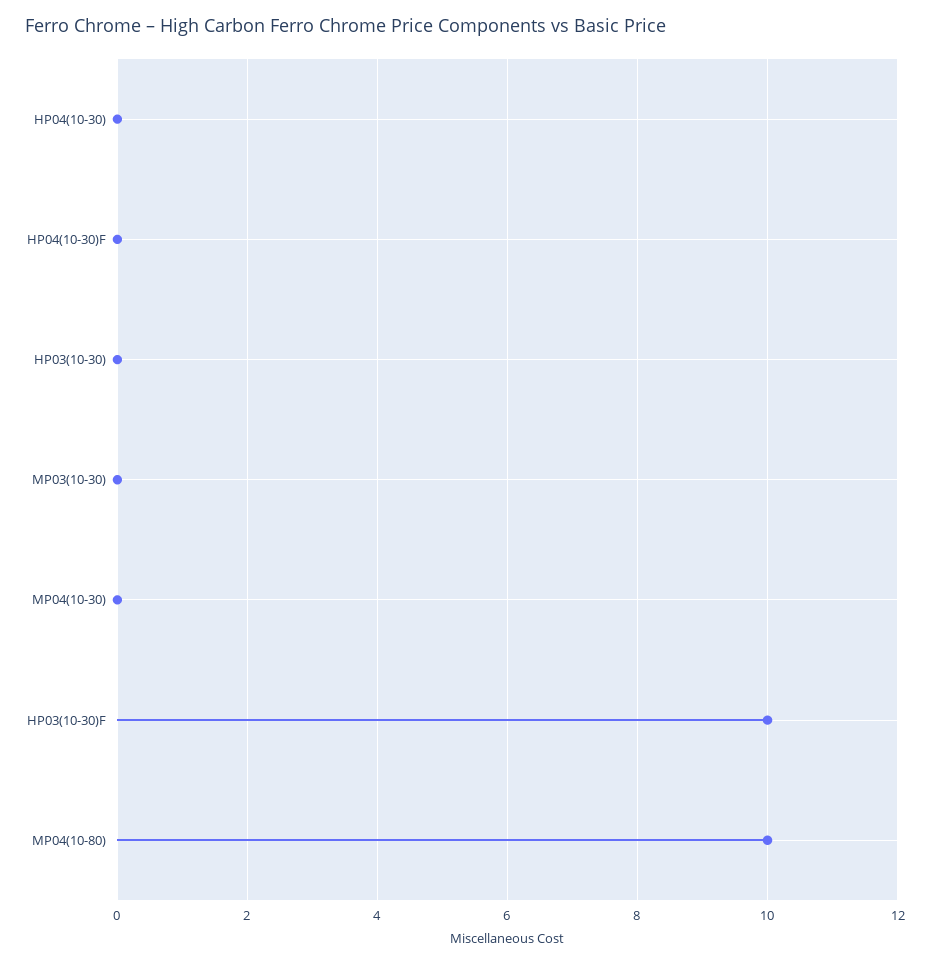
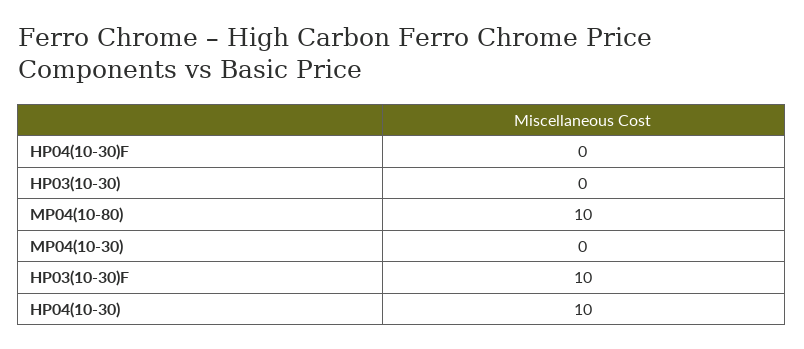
  {
-   "HP04(10-30)": 0,
+   "HP04(10-30)": 10,
    "HP04(10-30)F": 0,
    "HP03(10-30)": 0,
-   "MP03(10-30)": 0,
    "MP04(10-30)": 0,
    "HP03(10-30)F": 10,
    "MP04(10-80)": 10
  }

